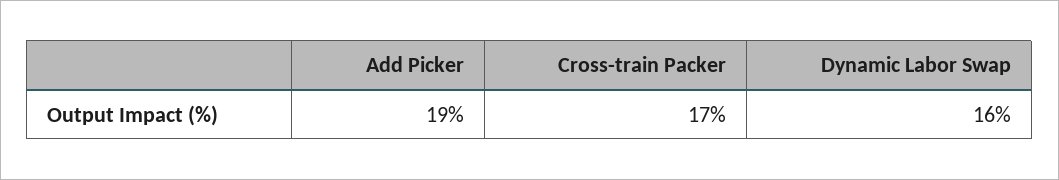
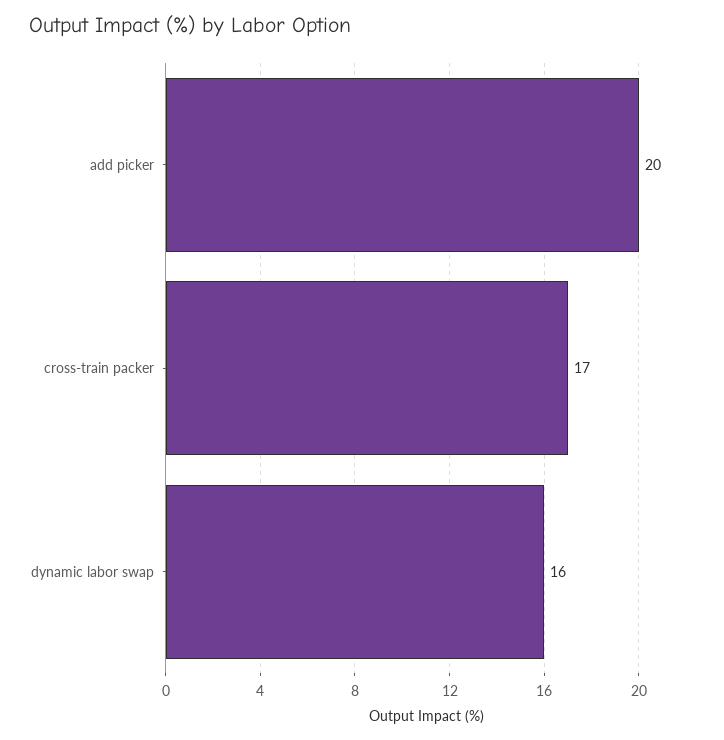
  {
-   "Add Picker": 19,
+   "Add Picker": 20,
    "Cross-train Packer": 17,
    "Dynamic Labor Swap": 16
  }

